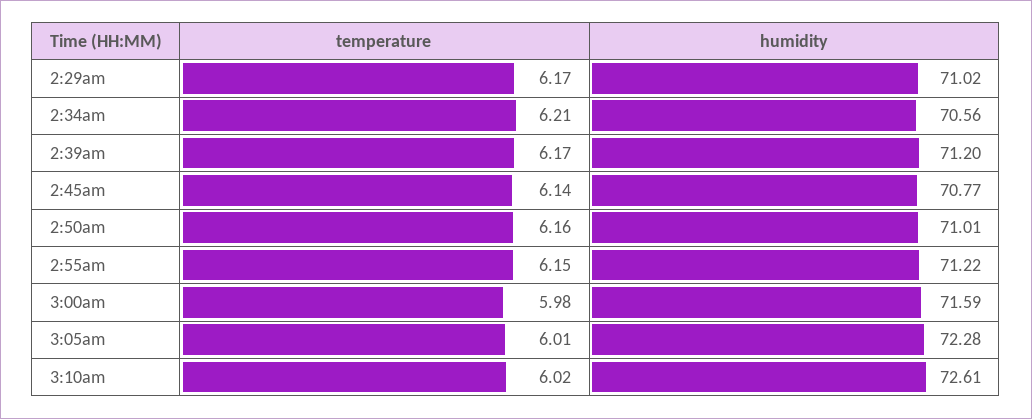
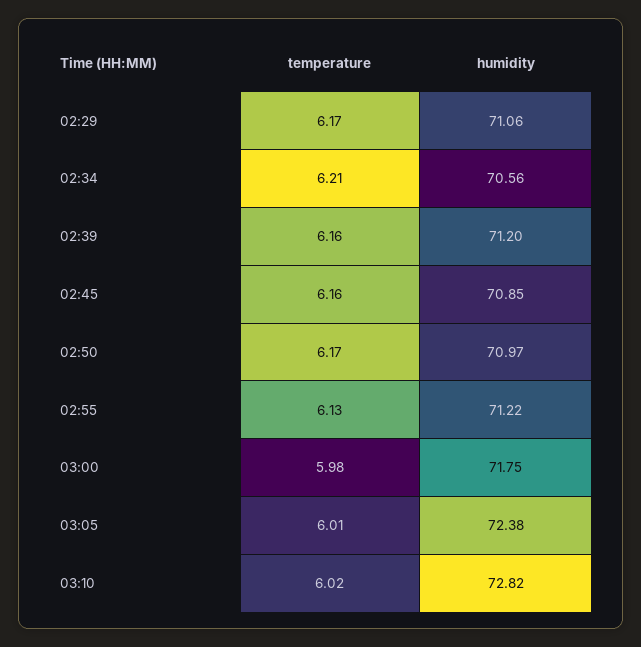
  {
    "temperature": {
      "2:29am": 6.17,
      "2:34am": 6.21,
-     "2:39am": 6.17,
+     "2:39am": 6.16,
-     "2:45am": 6.14,
+     "2:45am": 6.16,
-     "2:50am": 6.16,
+     "2:50am": 6.17,
-     "2:55am": 6.15,
+     "2:55am": 6.13,
      "3:00am": 5.98,
      "3:05am": 6.01,
      "3:10am": 6.02
    },
    "humidity": {
-     "2:29am": 71.02,
+     "2:29am": 71.06,
      "2:34am": 70.56,
      "2:39am": 71.2,
-     "2:45am": 70.77,
+     "2:45am": 70.85,
-     "2:50am": 71.01,
+     "2:50am": 70.97,
      "2:55am": 71.22,
-     "3:00am": 71.59,
+     "3:00am": 71.75,
-     "3:05am": 72.28,
+     "3:05am": 72.38,
-     "3:10am": 72.61
+     "3:10am": 72.82
    }
  }

